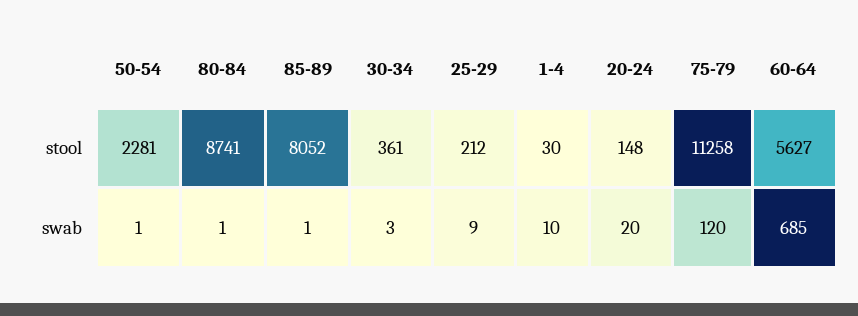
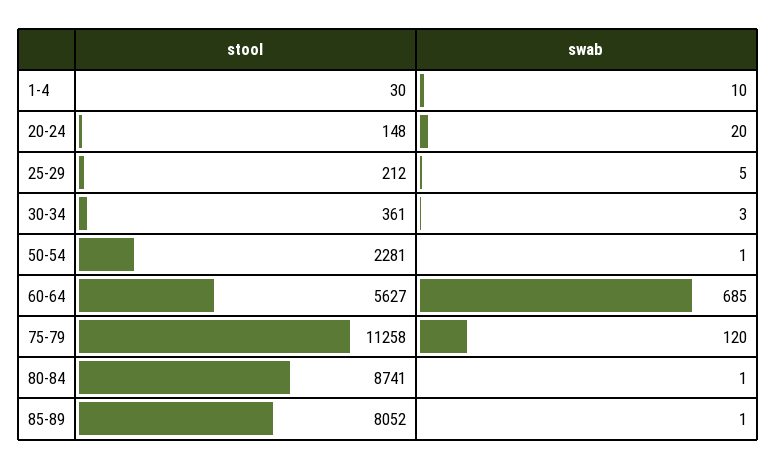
  {
    "50-54": {
      "stool": 2281,
      "swab": 1
    },
    "80-84": {
      "stool": 8741,
      "swab": 1
    },
    "85-89": {
      "stool": 8052,
      "swab": 1
    },
    "30-34": {
      "stool": 361,
      "swab": 3
    },
    "25-29": {
      "stool": 212,
-     "swab": 9
+     "swab": 5
    },
    "1-4": {
      "stool": 30,
      "swab": 10
    },
    "20-24": {
      "stool": 148,
      "swab": 20
    },
    "75-79": {
      "stool": 11258,
      "swab": 120
    },
    "60-64": {
      "stool": 5627,
      "swab": 685
    }
  }

